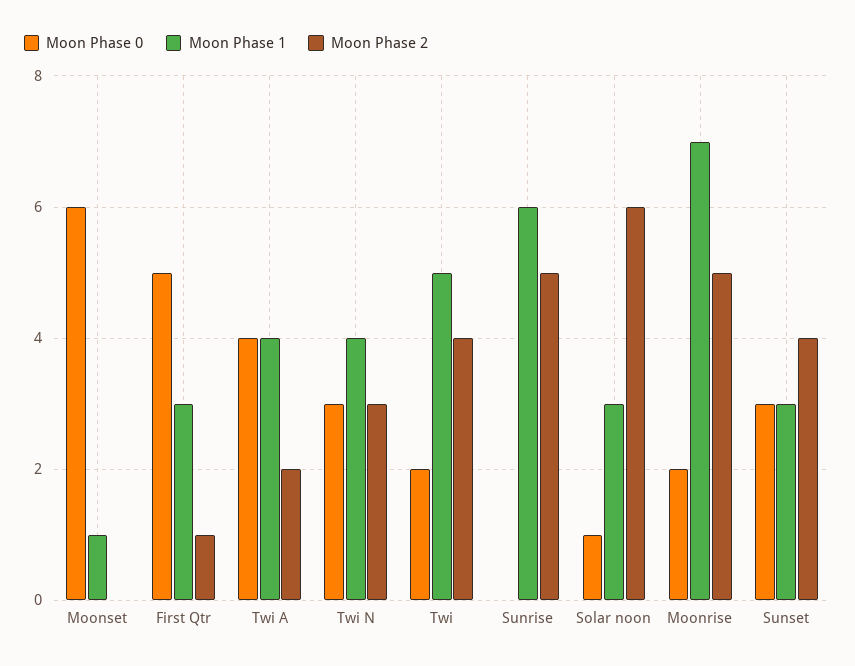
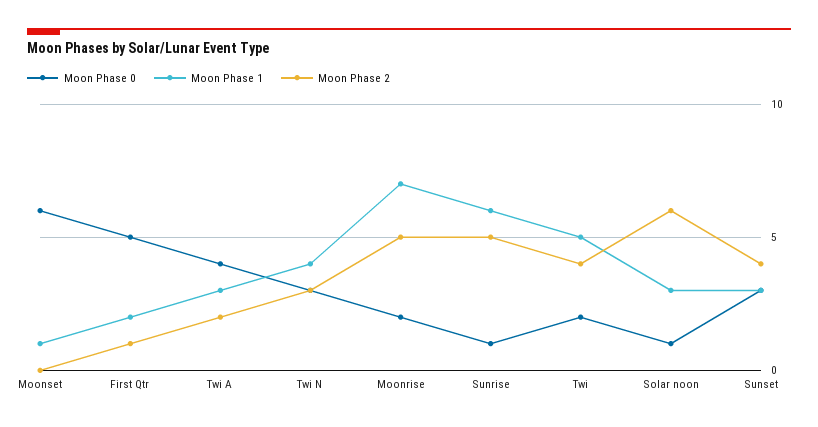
  {
    "Moon Phase 0": {
      "Moonset": 6,
      "First Qtr": 5,
      "Twi A": 4,
      "Twi N": 3,
      "Twi": 2,
-     "Sunrise": 0,
+     "Sunrise": 1,
      "Solar noon": 1,
      "Moonrise": 2,
      "Sunset": 3
    },
    "Moon Phase 1": {
      "Moonset": 1,
-     "First Qtr": 3,
+     "First Qtr": 2,
-     "Twi A": 4,
+     "Twi A": 3,
      "Twi N": 4,
      "Twi": 5,
      "Sunrise": 6,
      "Solar noon": 3,
      "Moonrise": 7,
      "Sunset": 3
    },
    "Moon Phase 2": {
      "Moonset": 0,
      "First Qtr": 1,
      "Twi A": 2,
      "Twi N": 3,
      "Twi": 4,
      "Sunrise": 5,
      "Solar noon": 6,
      "Moonrise": 5,
      "Sunset": 4
    }
  }

